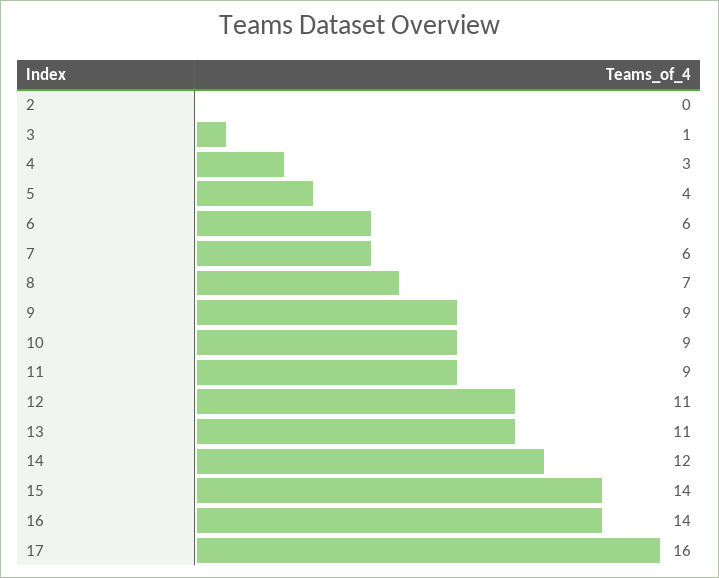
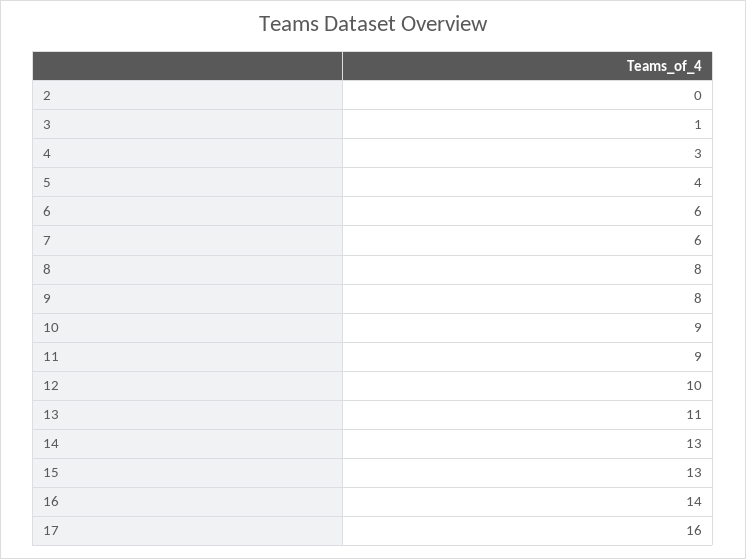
  {
    "2": 0,
    "3": 1,
    "4": 3,
    "5": 4,
    "6": 6,
    "7": 6,
-   "8": 7,
+   "8": 8,
-   "9": 9,
+   "9": 8,
    "10": 9,
    "11": 9,
-   "12": 11,
+   "12": 10,
    "13": 11,
-   "14": 12,
+   "14": 13,
-   "15": 14,
+   "15": 13,
    "16": 14,
    "17": 16
  }

